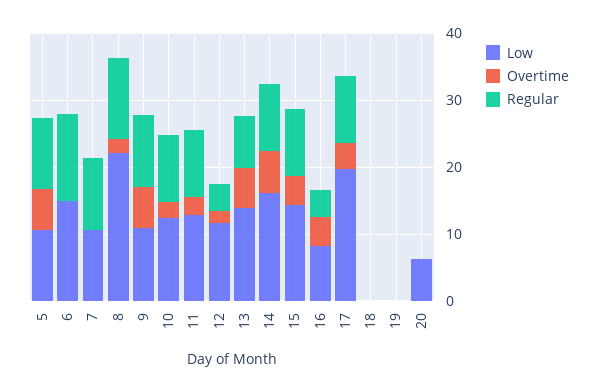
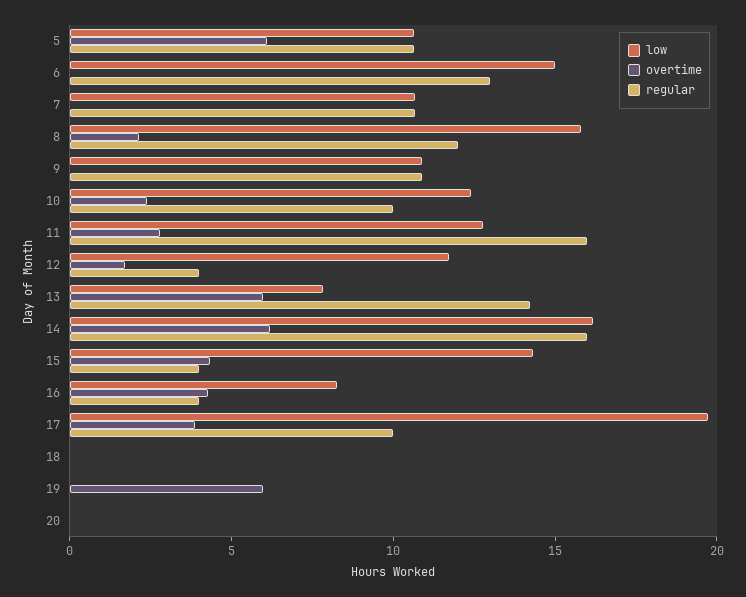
  {
    "Low": {
      "5": 11,
      "6": 15,
      "7": 11,
-     "8": 22,
+     "8": 16,
      "9": 11,
      "10": 12,
      "11": 13,
      "12": 12,
-     "13": 14,
+     "13": 8,
      "14": 16,
      "15": 14,
      "16": 8,
      "17": 20,
      "18": 0,
      "19": 0,
-     "20": 6
+     "20": 0
    },
    "Overtime": {
      "5": 6,
      "6": 0,
      "7": 0,
      "8": 2,
-     "9": 6,
+     "9": 0,
      "10": 2,
      "11": 3,
      "12": 2,
      "13": 6,
      "14": 6,
      "15": 4,
      "16": 4,
      "17": 4,
      "18": 0,
-     "19": 0,
+     "19": 6,
      "20": 0
    },
    "Regular": {
      "5": 11,
      "6": 13,
      "7": 11,
      "8": 12,
      "9": 11,
      "10": 10,
-     "11": 10,
+     "11": 16,
      "12": 4,
-     "13": 8,
+     "13": 14,
-     "14": 10,
+     "14": 16,
-     "15": 10,
+     "15": 4,
      "16": 4,
      "17": 10,
      "18": 0,
      "19": 0,
      "20": 0
    }
  }

